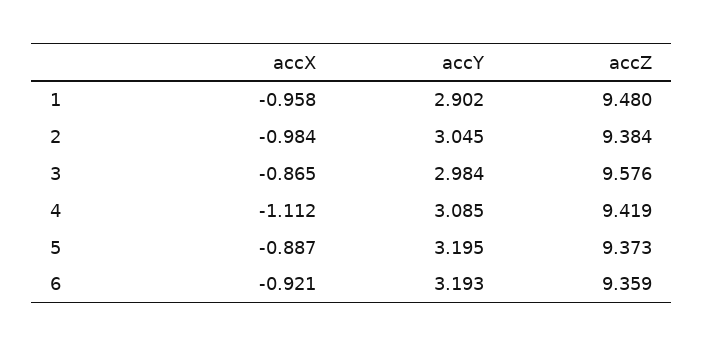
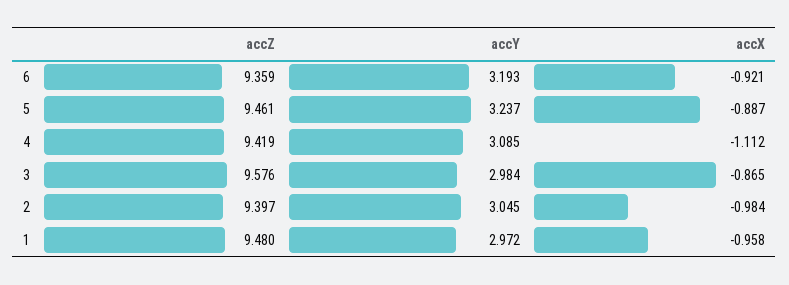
  {
    "accX": {
      "1": -0.958,
      "2": -0.984,
      "3": -0.865,
      "4": -1.112,
      "5": -0.887,
      "6": -0.921
    },
    "accY": {
-     "1": 2.902,
+     "1": 2.972,
      "2": 3.045,
      "3": 2.984,
      "4": 3.085,
-     "5": 3.195,
+     "5": 3.237,
      "6": 3.193
    },
    "accZ": {
      "1": 9.48,
-     "2": 9.384,
+     "2": 9.397,
      "3": 9.576,
      "4": 9.419,
-     "5": 9.373,
+     "5": 9.461,
      "6": 9.359
    }
  }

